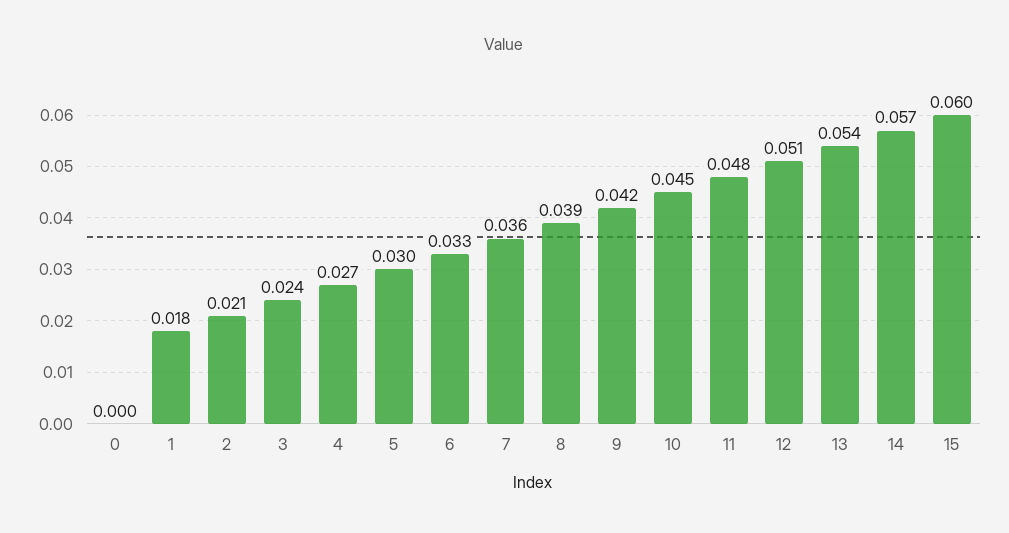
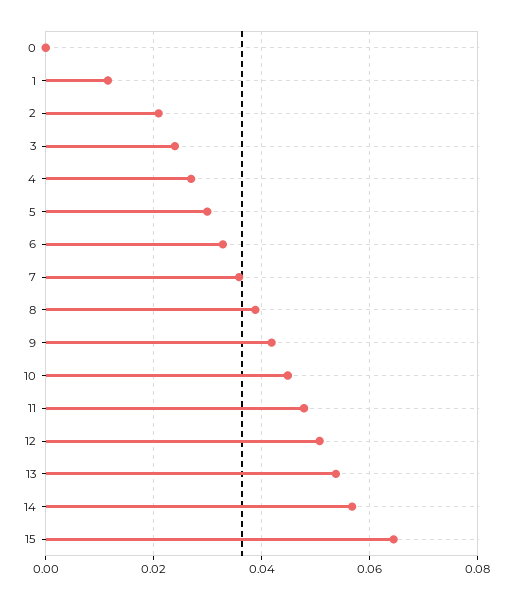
  {
    "0": 0,
-   "1": 0.018,
+   "1": 0.012,
    "2": 0.021,
    "3": 0.024,
    "4": 0.027,
    "5": 0.03,
    "6": 0.033,
    "7": 0.036,
    "8": 0.039,
    "9": 0.042,
    "10": 0.045,
    "11": 0.048,
    "12": 0.051,
    "13": 0.054,
    "14": 0.057,
-   "15": 0.06
+   "15": 0.064
  }

